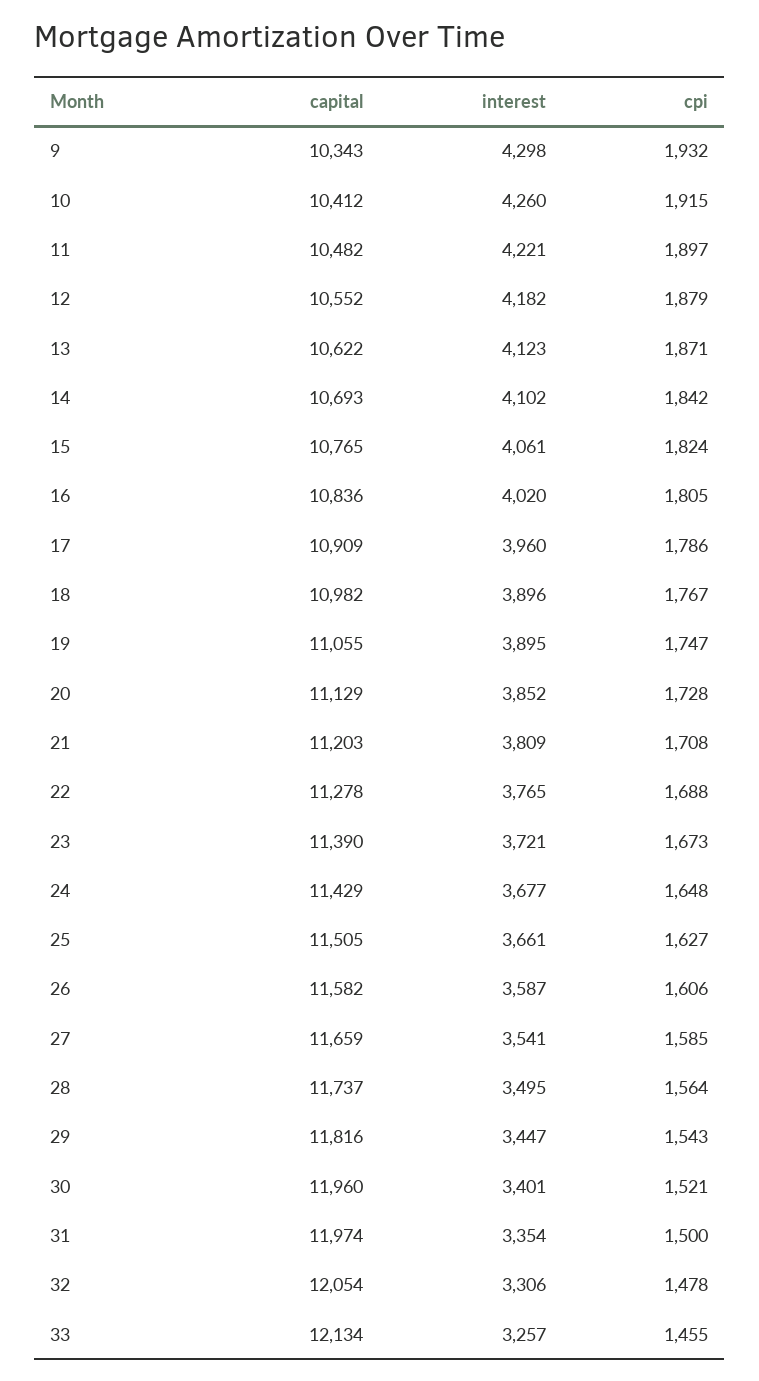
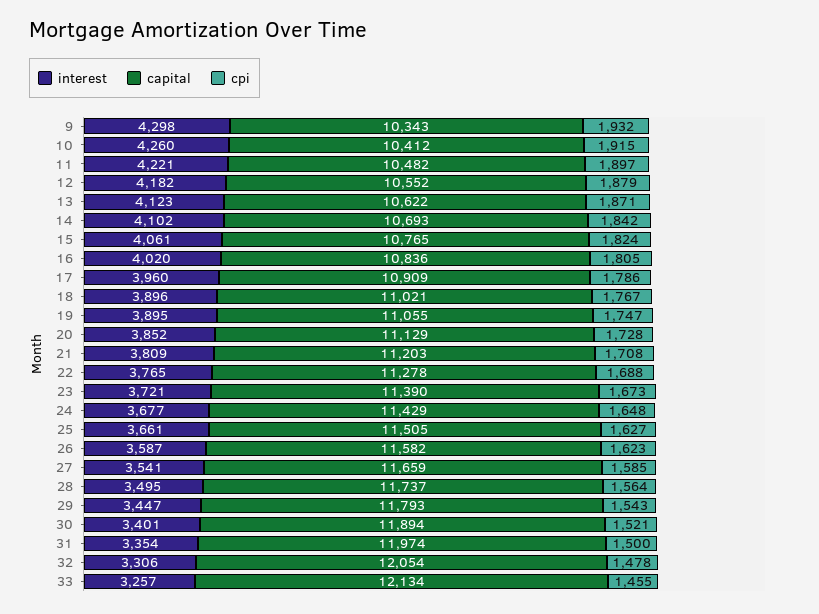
  {
    "capital": {
      "9": 10343,
      "10": 10412,
      "11": 10482,
      "12": 10552,
      "13": 10622,
      "14": 10693,
      "15": 10765,
      "16": 10836,
      "17": 10909,
-     "18": 10982,
+     "18": 11021,
      "19": 11055,
      "20": 11129,
      "21": 11203,
      "22": 11278,
      "23": 11390,
      "24": 11429,
      "25": 11505,
      "26": 11582,
      "27": 11659,
      "28": 11737,
-     "29": 11816,
+     "29": 11793,
-     "30": 11960,
+     "30": 11894,
      "31": 11974,
      "32": 12054,
      "33": 12134
    },
    "interest": {
      "9": 4298,
      "10": 4260,
      "11": 4221,
      "12": 4182,
      "13": 4123,
      "14": 4102,
      "15": 4061,
      "16": 4020,
      "17": 3960,
      "18": 3896,
      "19": 3895,
      "20": 3852,
      "21": 3809,
      "22": 3765,
      "23": 3721,
      "24": 3677,
      "25": 3661,
      "26": 3587,
      "27": 3541,
      "28": 3495,
      "29": 3447,
      "30": 3401,
      "31": 3354,
      "32": 3306,
      "33": 3257
    },
    "cpi": {
      "9": 1932,
      "10": 1915,
      "11": 1897,
      "12": 1879,
      "13": 1871,
      "14": 1842,
      "15": 1824,
      "16": 1805,
      "17": 1786,
      "18": 1767,
      "19": 1747,
      "20": 1728,
      "21": 1708,
      "22": 1688,
      "23": 1673,
      "24": 1648,
      "25": 1627,
-     "26": 1606,
+     "26": 1623,
      "27": 1585,
      "28": 1564,
      "29": 1543,
      "30": 1521,
      "31": 1500,
      "32": 1478,
      "33": 1455
    }
  }

